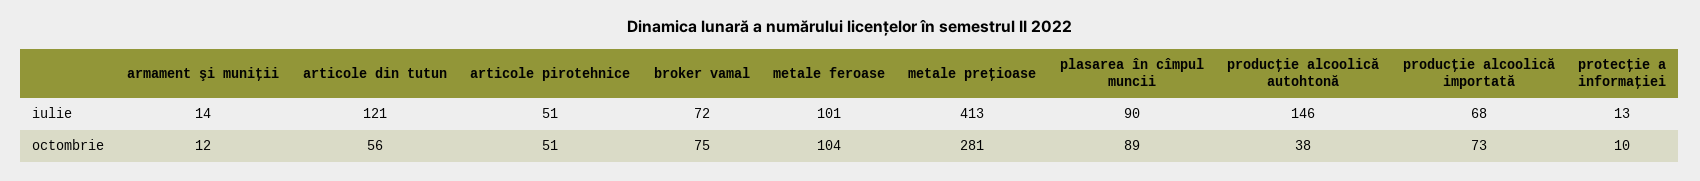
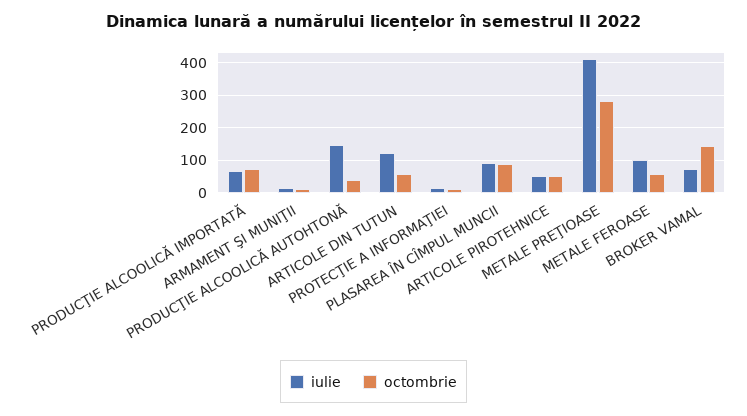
  {
    "iulie": {
      "armament şi muniţii": 14,
      "articole din tutun": 121,
      "articole pirotehnice": 51,
      "broker vamal": 72,
      "metale feroase": 101,
      "metale preţioase": 413,
      "plasarea în cîmpul muncii": 90,
      "producţie alcoolică autohtonă": 146,
      "producţie alcoolică importată": 68,
      "protecţie a informaţiei": 13
    },
    "octombrie": {
      "armament şi muniţii": 12,
      "articole din tutun": 56,
      "articole pirotehnice": 51,
-     "broker vamal": 75,
+     "broker vamal": 140,
-     "metale feroase": 104,
+     "metale feroase": 60,
      "metale preţioase": 281,
      "plasarea în cîmpul muncii": 89,
      "producţie alcoolică autohtonă": 38,
      "producţie alcoolică importată": 73,
      "protecţie a informaţiei": 10
    }
  }

